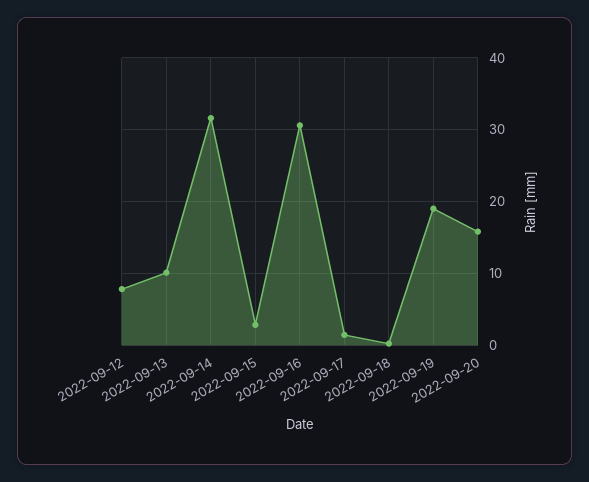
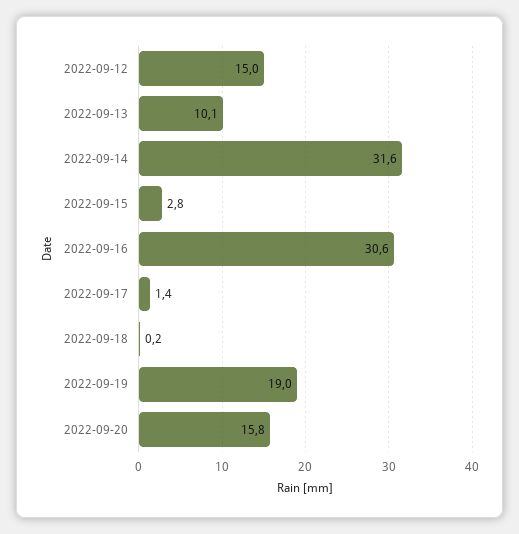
  {
-   "2022-09-12": 8,
+   "2022-09-12": 15,
    "2022-09-13": 10.1,
    "2022-09-14": 31.6,
    "2022-09-15": 2.8,
    "2022-09-16": 30.6,
    "2022-09-17": 1.4,
    "2022-09-18": 0.2,
    "2022-09-19": 19,
    "2022-09-20": 15.8
  }

